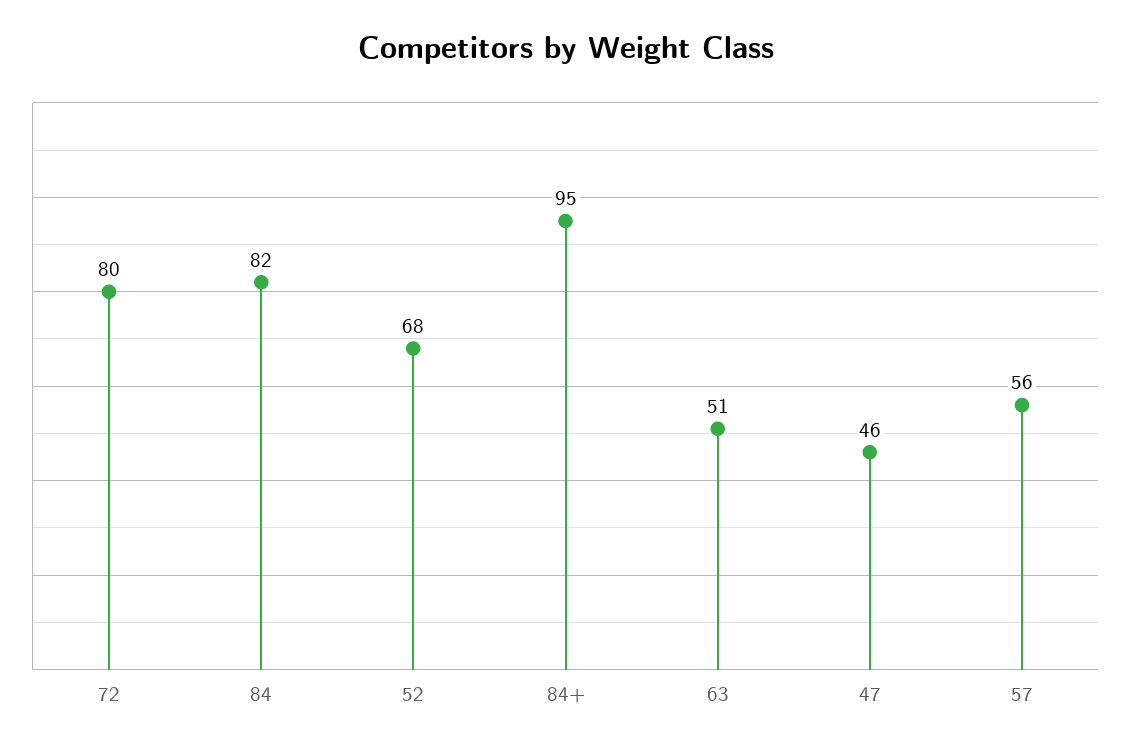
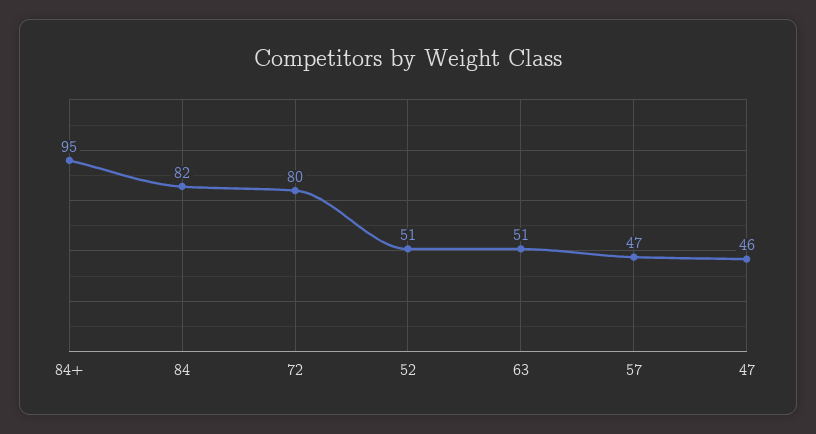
  {
    "72": 80,
    "84": 82,
-   "52": 68,
+   "52": 51,
    "84+": 95,
    "63": 51,
    "47": 46,
-   "57": 56
+   "57": 47
  }

